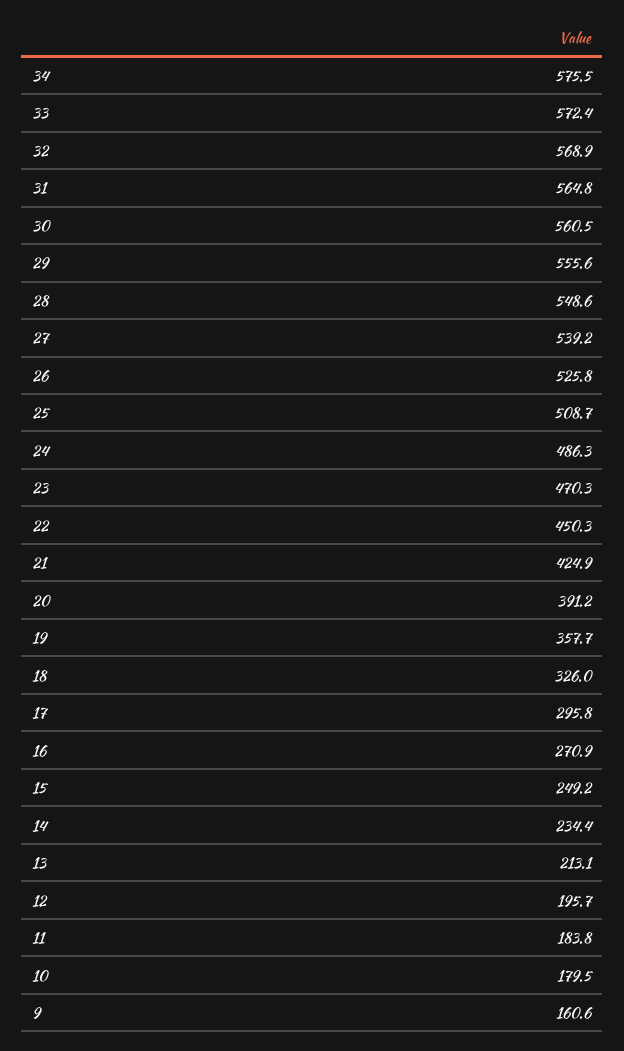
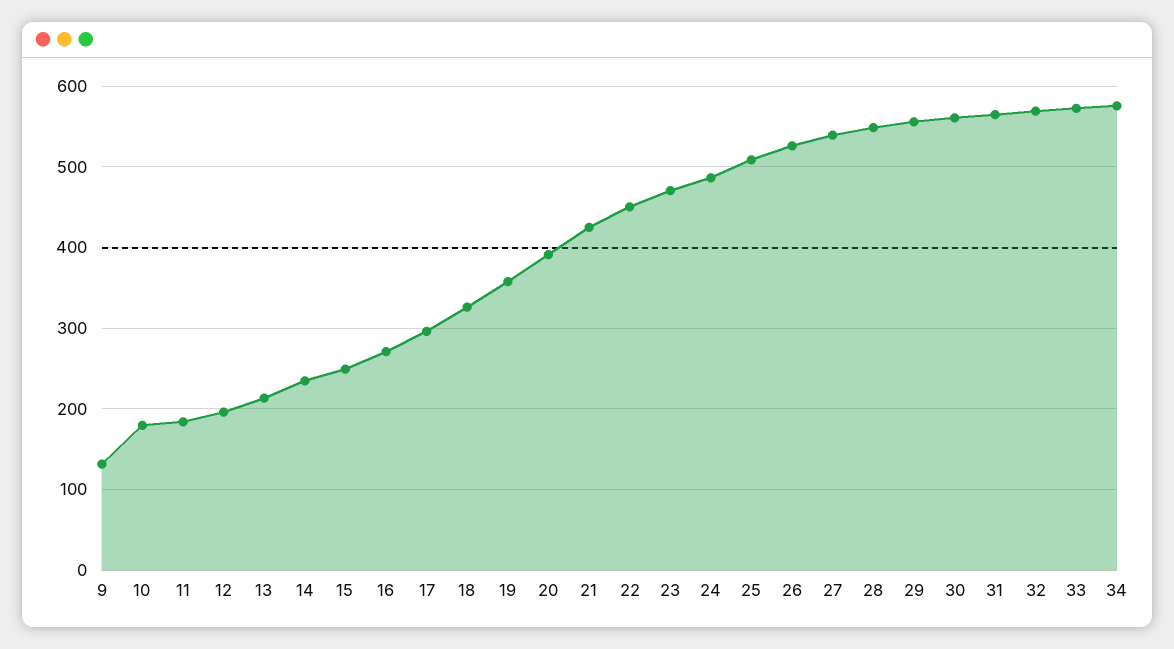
  {
    "34": 575.5,
    "33": 572.4,
    "32": 568.9,
    "31": 564.8,
    "30": 560.5,
    "29": 555.6,
    "28": 548.6,
    "27": 539.2,
    "26": 525.8,
    "25": 508.7,
    "24": 486.3,
    "23": 470.3,
    "22": 450.3,
    "21": 424.9,
    "20": 391.2,
    "19": 357.7,
    "18": 326,
    "17": 295.8,
    "16": 270.9,
    "15": 249.2,
    "14": 234.4,
    "13": 213.1,
    "12": 195.7,
    "11": 183.8,
    "10": 179.5,
-   "9": 160.6
+   "9": 130
  }

